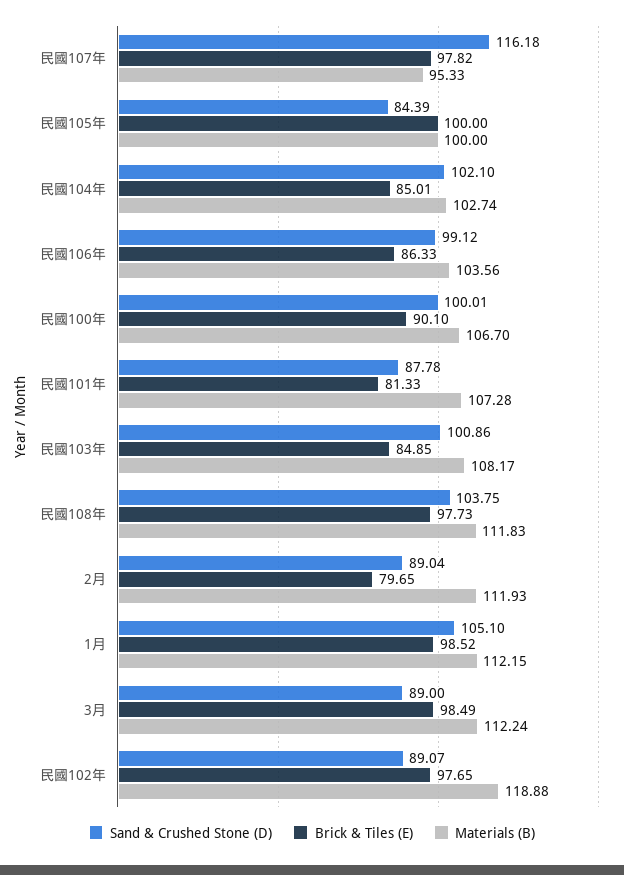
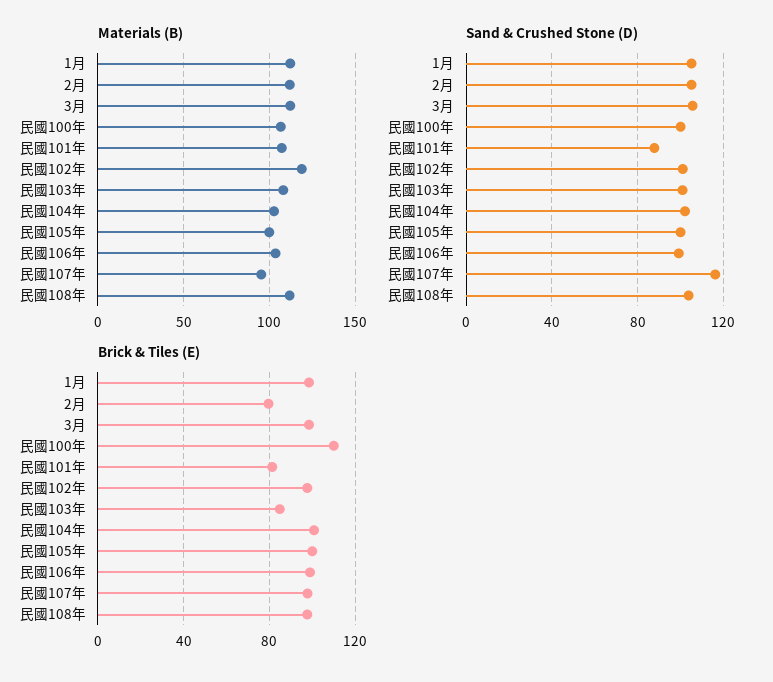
  {
    "Sand & Crushed Stone (D)": {
      "民國107年": 116.18,
-     "民國105年": 84.39,
+     "民國105年": 100,
      "民國104年": 102.1,
      "民國106年": 99.12,
      "民國100年": 100.01,
      "民國101年": 87.78,
      "民國103年": 100.86,
      "民國108年": 103.75,
-     "2月": 89.04,
+     "2月": 105,
      "1月": 105.1,
-     "3月": 89,
+     "3月": 105,
-     "民國102年": 89.07
+     "民國102年": 100
    },
    "Brick & Tiles (E)": {
      "民國107年": 97.82,
      "民國105年": 100,
-     "民國104年": 85.01,
+     "民國104年": 100,
-     "民國106年": 86.33,
+     "民國106年": 100,
-     "民國100年": 90.1,
+     "民國100年": 110,
      "民國101年": 81.33,
      "民國103年": 84.85,
      "民國108年": 97.73,
      "2月": 79.65,
      "1月": 98.52,
      "3月": 98.49,
      "民國102年": 97.65
    },
    "Materials (B)": {
      "民國107年": 95.33,
      "民國105年": 100,
      "民國104年": 102.74,
      "民國106年": 103.56,
      "民國100年": 106.7,
      "民國101年": 107.28,
      "民國103年": 108.17,
      "民國108年": 111.83,
      "2月": 111.93,
      "1月": 112.15,
      "3月": 112.24,
      "民國102年": 118.88
    }
  }

